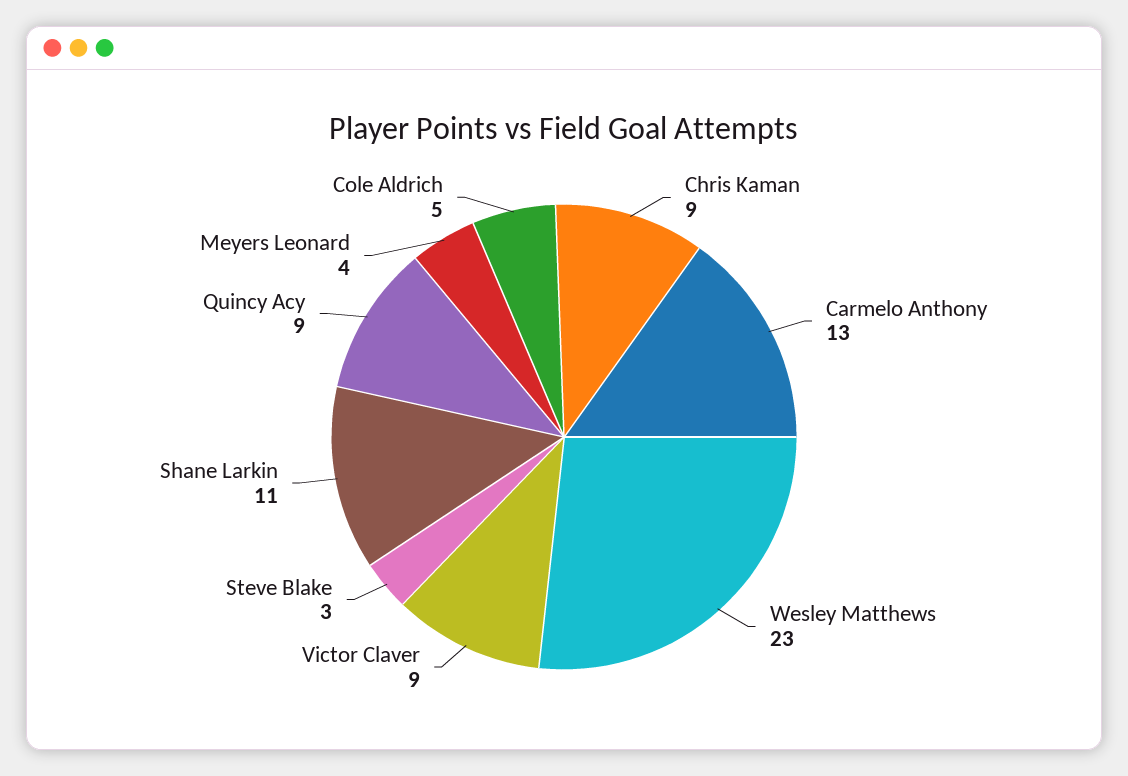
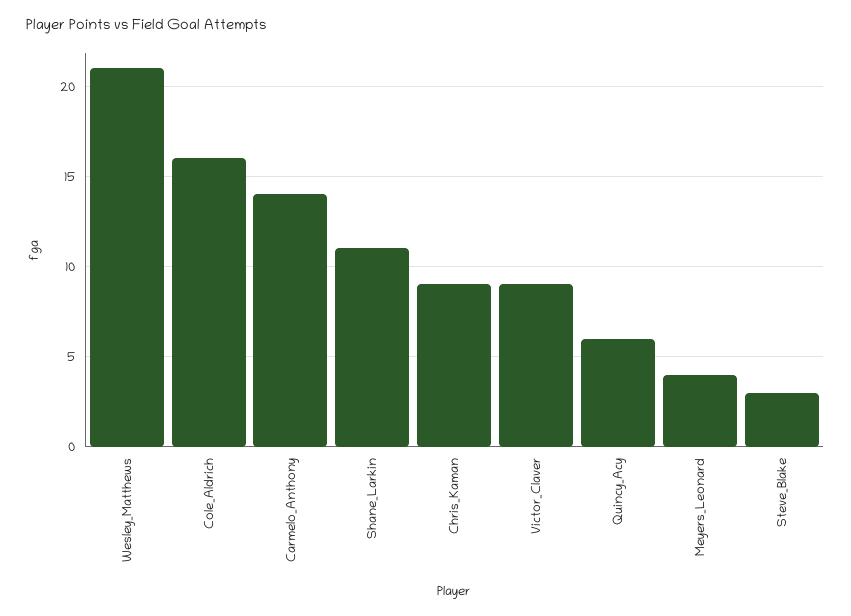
  {
    "Chris Kaman": 9,
-   "Carmelo Anthony": 13,
+   "Carmelo Anthony": 14,
-   "Wesley Matthews": 23,
+   "Wesley Matthews": 21,
    "Victor Claver": 9,
    "Steve Blake": 3,
    "Shane Larkin": 11,
-   "Quincy Acy": 9,
+   "Quincy Acy": 6,
    "Meyers Leonard": 4,
-   "Cole Aldrich": 5
+   "Cole Aldrich": 16
  }

